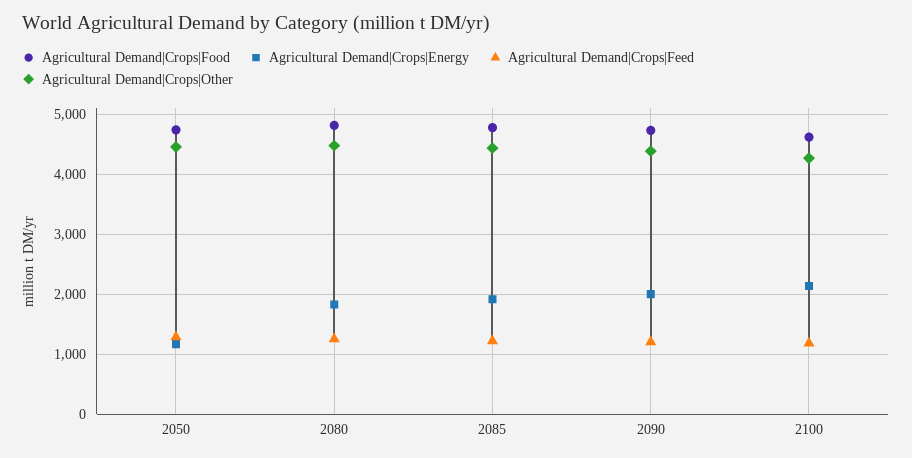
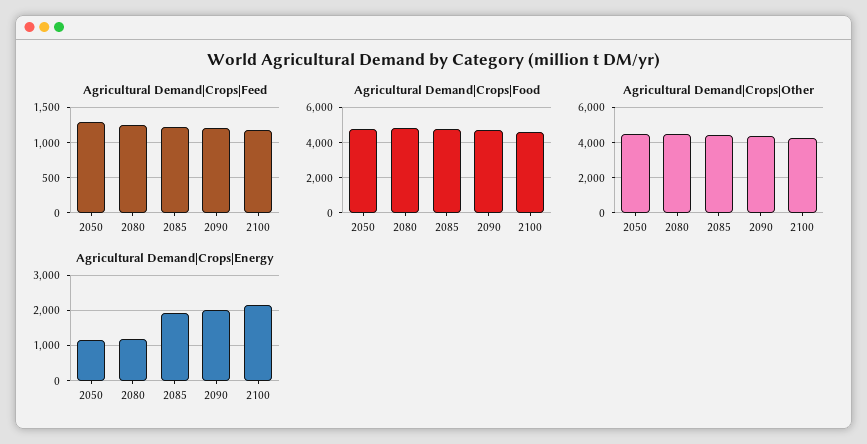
  {
    "Agricultural Demand|Crops|Food": {
      "2050": 4800,
      "2080": 4800,
      "2085": 4800,
      "2090": 4800,
      "2100": 4600
    },
    "Agricultural Demand|Crops|Energy": {
      "2050": 1200,
-     "2080": 1800,
+     "2080": 1200,
      "2085": 2000,
      "2090": 2000,
      "2100": 2200
    },
    "Agricultural Demand|Crops|Feed": {
      "2050": 1300,
      "2080": 1300,
      "2085": 1200,
      "2090": 1200,
      "2100": 1200
    },
    "Agricultural Demand|Crops|Other": {
      "2050": 4400,
      "2080": 4400,
      "2085": 4400,
      "2090": 4400,
      "2100": 4200
    }
  }

